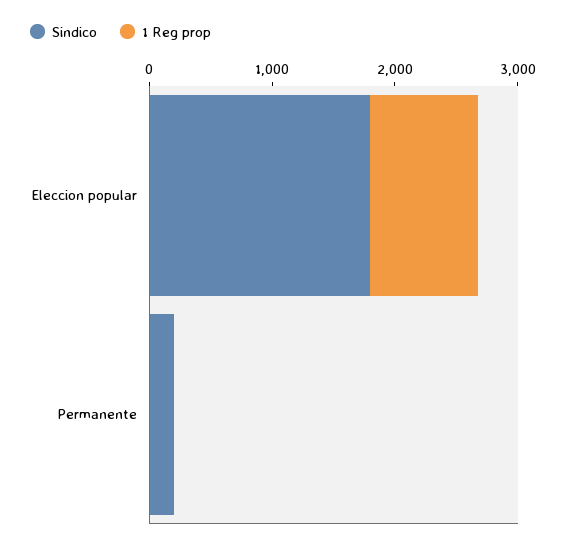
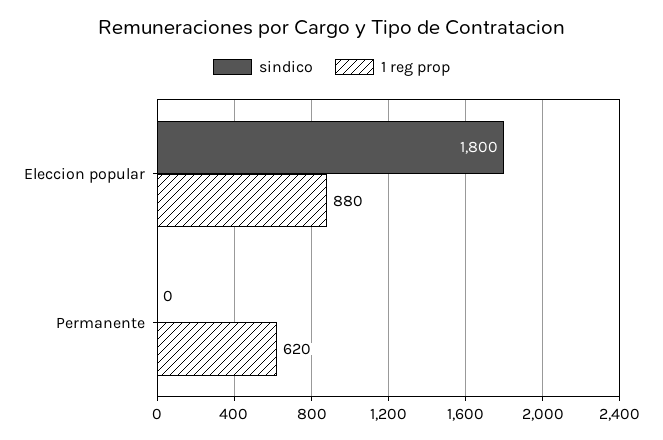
  {
    "Sindico": {
      "Eleccion popular": 1800,
-     "Permanente": 200
+     "Permanente": 0
    },
    "1 Reg prop": {
      "Eleccion popular": 880,
-     "Permanente": 0
+     "Permanente": 620
    }
  }

